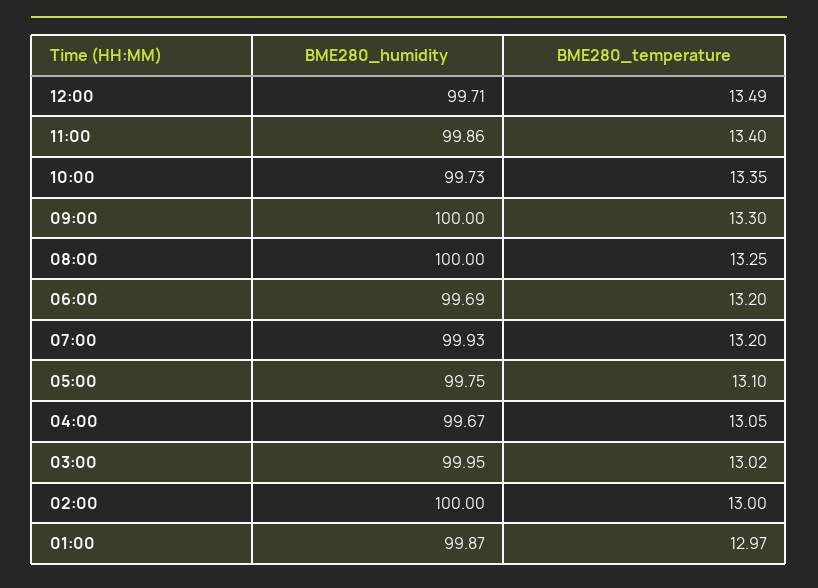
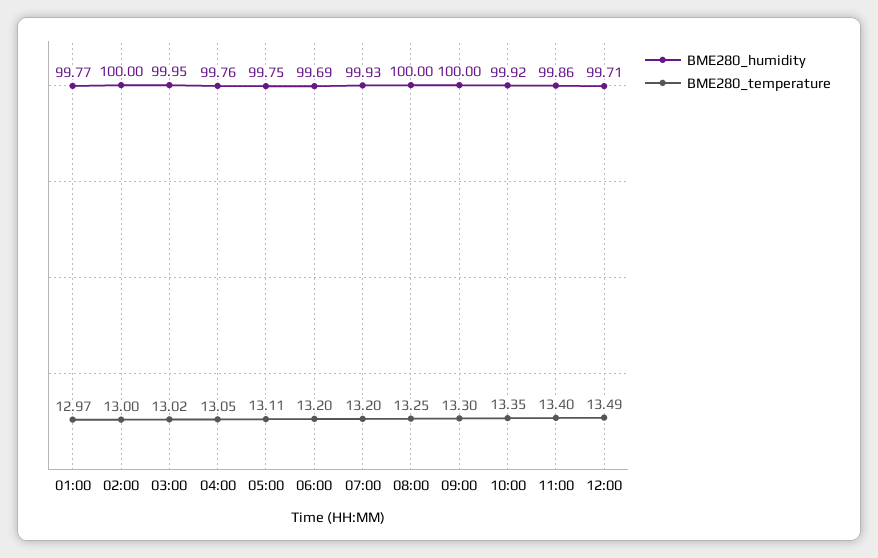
  {
    "BME280_humidity": {
      "12:00": 99.71,
      "11:00": 99.86,
-     "10:00": 99.73,
+     "10:00": 99.92,
      "09:00": 100,
      "08:00": 100,
      "06:00": 99.69,
      "07:00": 99.93,
      "05:00": 99.75,
-     "04:00": 99.67,
+     "04:00": 99.76,
      "03:00": 99.95,
      "02:00": 100,
-     "01:00": 99.87
+     "01:00": 99.77
    },
    "BME280_temperature": {
      "12:00": 13.49,
      "11:00": 13.4,
      "10:00": 13.35,
      "09:00": 13.3,
      "08:00": 13.25,
      "06:00": 13.2,
      "07:00": 13.2,
-     "05:00": 13.1,
+     "05:00": 13.11,
      "04:00": 13.05,
      "03:00": 13.02,
      "02:00": 13,
      "01:00": 12.97
    }
  }

